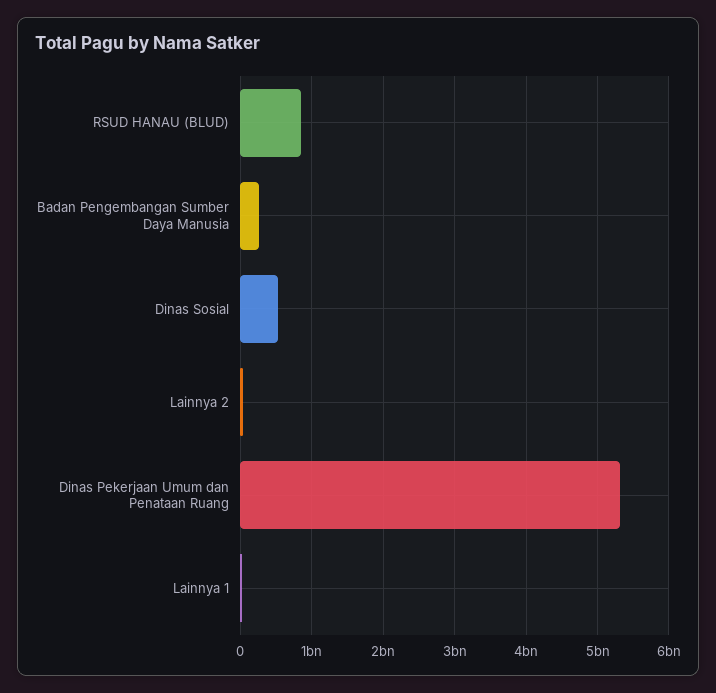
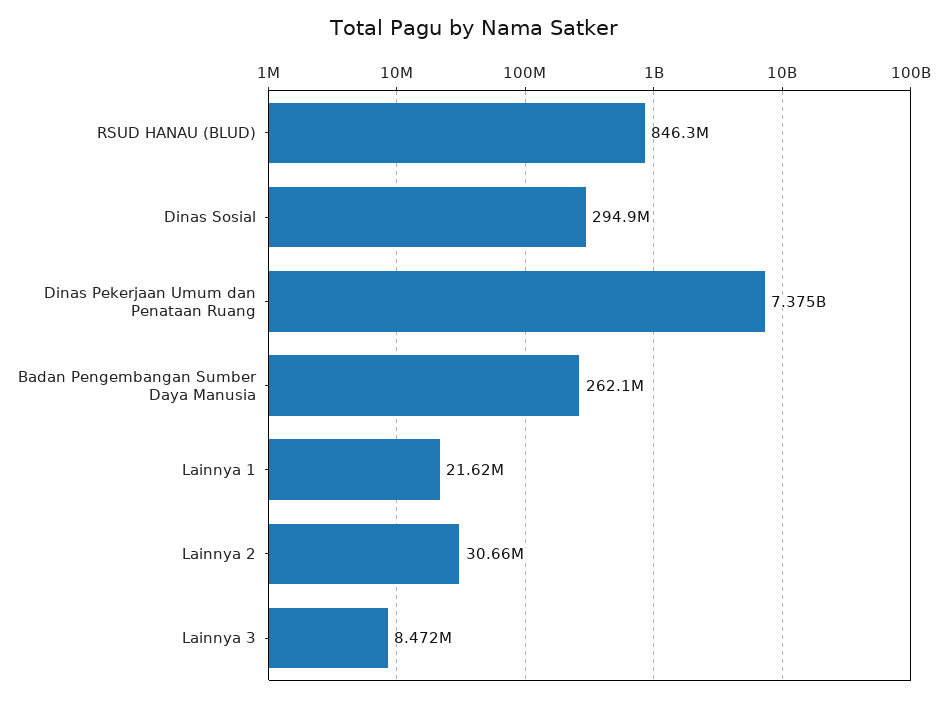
  {
    "RSUD HANAU (BLUD)": 846300000,
    "Badan Pengembangan Sumber Daya Manusia": 262100000,
-   "Dinas Sosial": 500000000,
+   "Dinas Sosial": 294900000,
    "Lainnya 2": 30660000,
-   "Dinas Pekerjaan Umum dan Penataan Ruang": 5300000000,
+   "Dinas Pekerjaan Umum dan Penataan Ruang": 7375000000,
-   "Lainnya 1": 21620000
+   "Lainnya 1": 21620000,
+   "Lainnya 3": 8472000
  }

